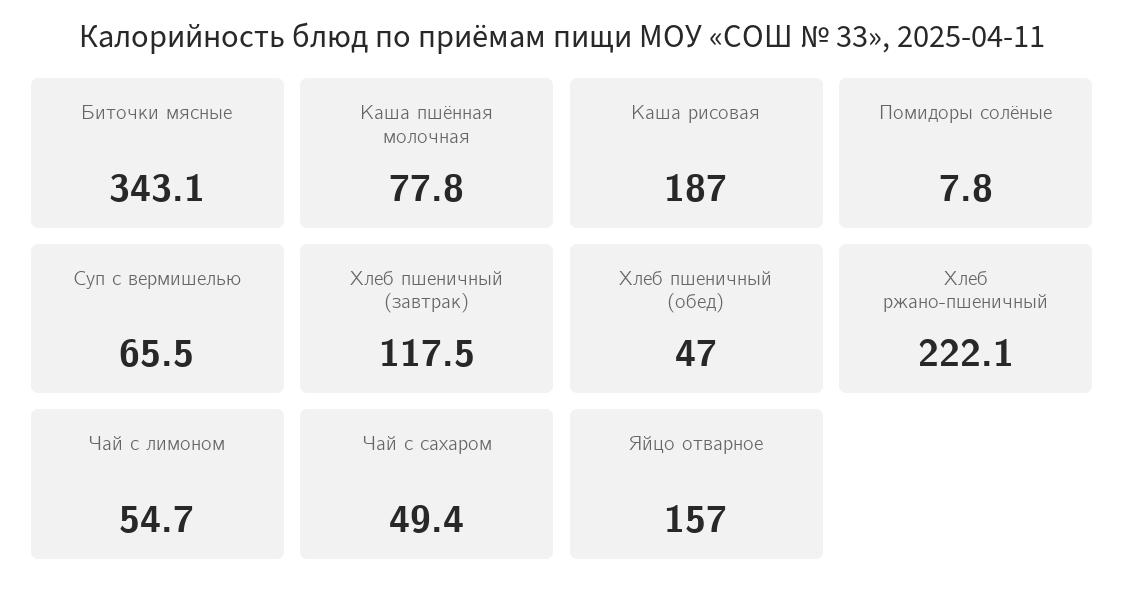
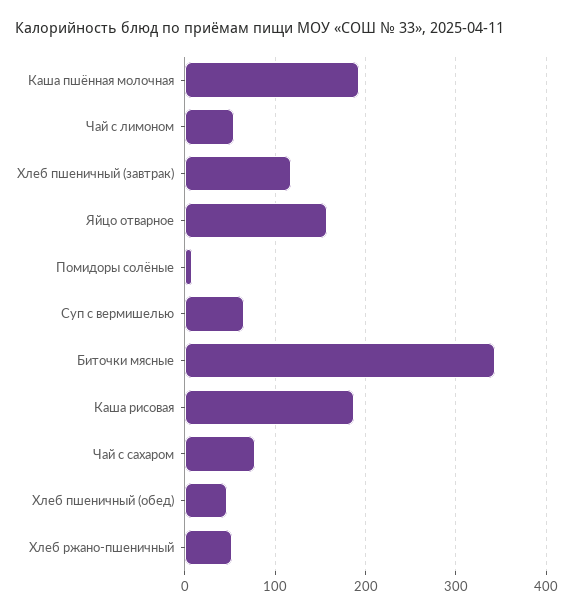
  {
    "Биточки мясные": 343.1,
-   "Каша пшённая молочная": 77.8,
+   "Каша пшённая молочная": 190,
    "Каша рисовая": 187,
    "Помидоры солёные": 7.8,
    "Суп с вермишелью": 65.5,
    "Хлеб пшеничный (завтрак)": 117.5,
    "Хлеб пшеничный (обед)": 47,
-   "Хлеб ржано-пшеничный": 222.1,
+   "Хлеб ржано-пшеничный": 50,
    "Чай с лимоном": 54.7,
-   "Чай с сахаром": 49.4,
+   "Чай с сахаром": 80,
    "Яйцо отварное": 157
  }

